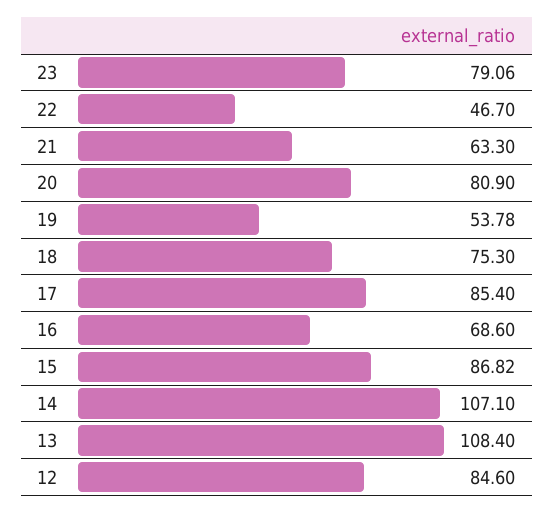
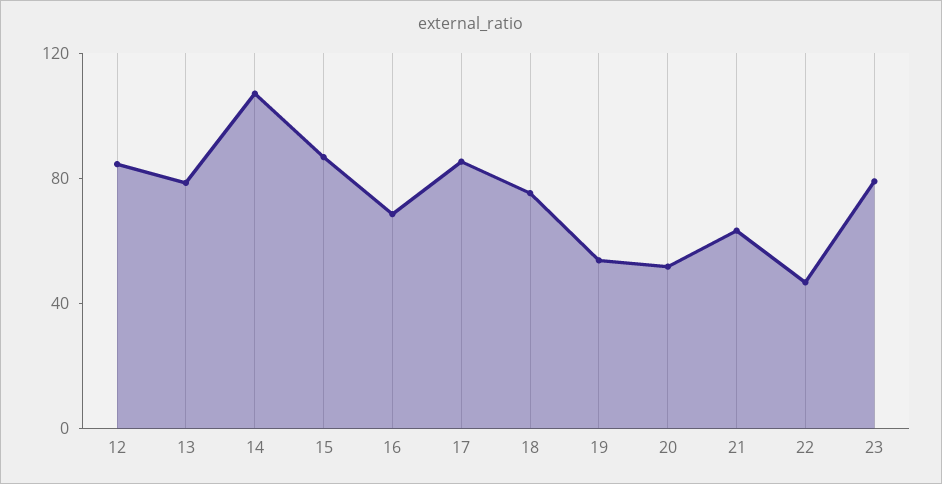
  {
    "23": 79.06,
    "22": 46.7,
    "21": 63.3,
-   "20": 80.9,
+   "20": 50,
    "19": 53.78,
    "18": 75.3,
    "17": 85.4,
    "16": 68.6,
    "15": 86.82,
    "14": 107.1,
-   "13": 108.4,
+   "13": 80,
    "12": 84.6
  }

